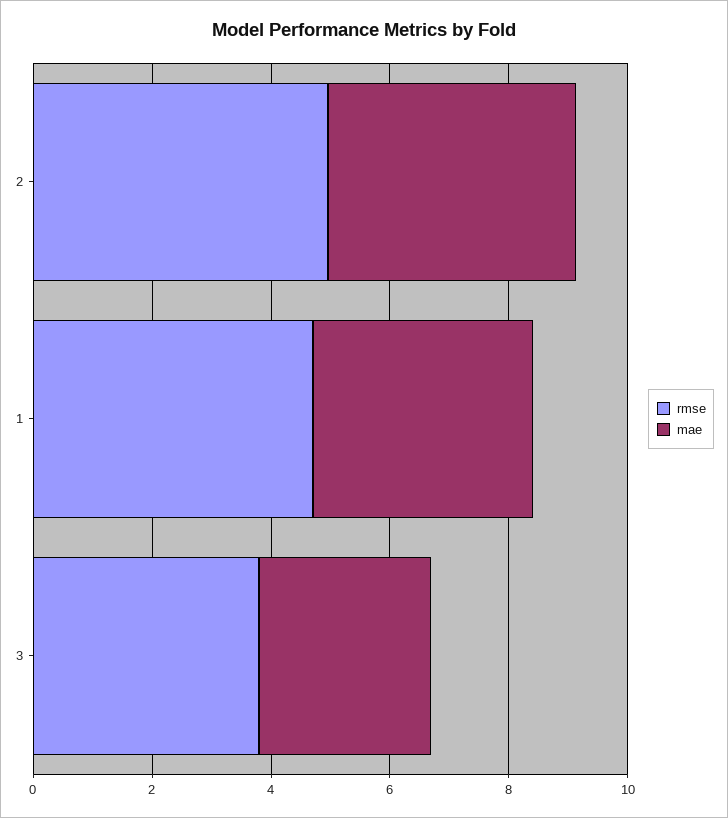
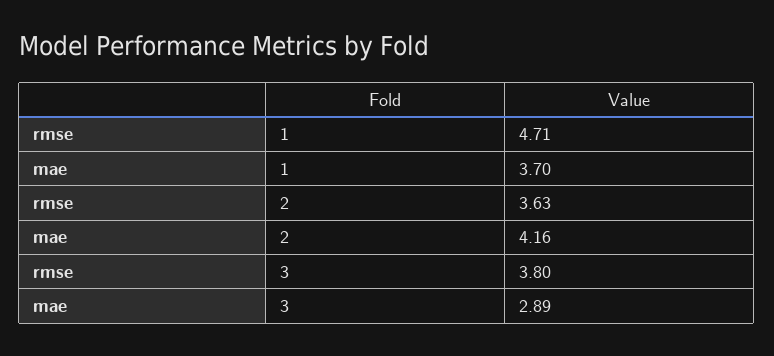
  {
    "rmse": {
-     "2": 5,
+     "2": 3.63,
      "1": 4.71,
      "3": 3.8
    },
    "mae": {
      "2": 4.16,
      "1": 3.7,
      "3": 2.89
    }
  }

